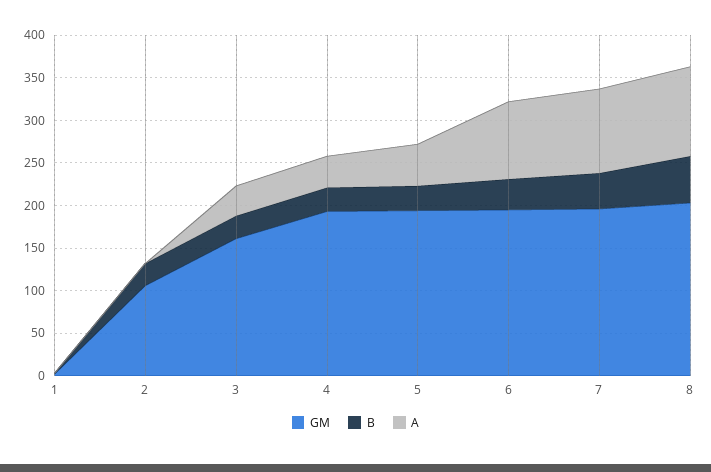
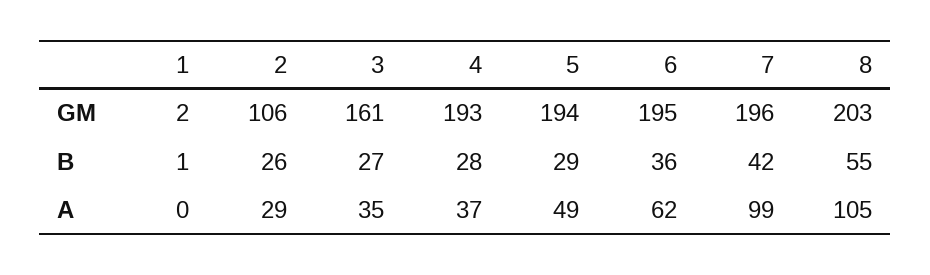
  {
    "GM": {
      "1": 2,
      "2": 106,
      "3": 161,
      "4": 193,
      "5": 194,
      "6": 195,
      "7": 196,
      "8": 203
    },
    "B": {
      "1": 1,
      "2": 26,
      "3": 27,
      "4": 28,
      "5": 29,
      "6": 36,
      "7": 42,
      "8": 55
    },
    "A": {
      "1": 0,
-     "2": 0,
+     "2": 29,
      "3": 35,
      "4": 37,
      "5": 49,
-     "6": 90,
+     "6": 62,
      "7": 99,
      "8": 105
    }
  }

